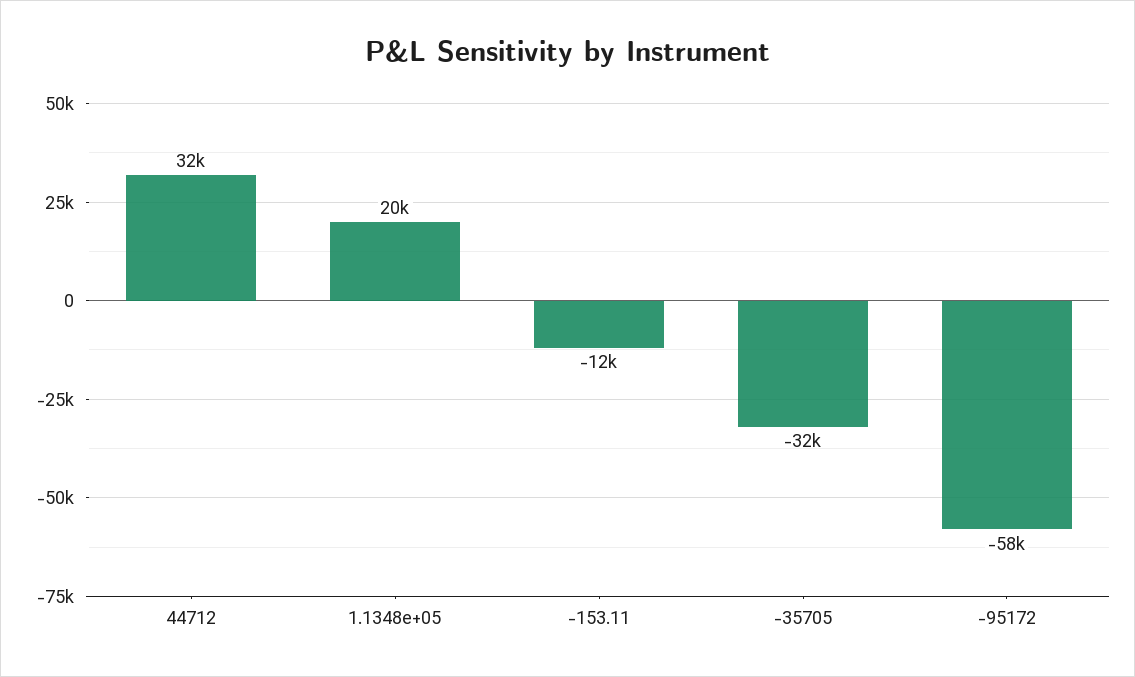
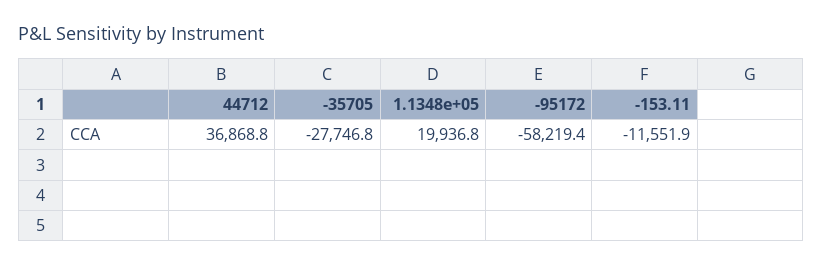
  {
-   "44712": 32000,
+   "44712": 36868.8,
    "1.1348e+05": 19936.8,
    "-153.11": -11551.9,
-   "-35705": -32000,
+   "-35705": -27746.8,
    "-95172": -58219.4
  }

